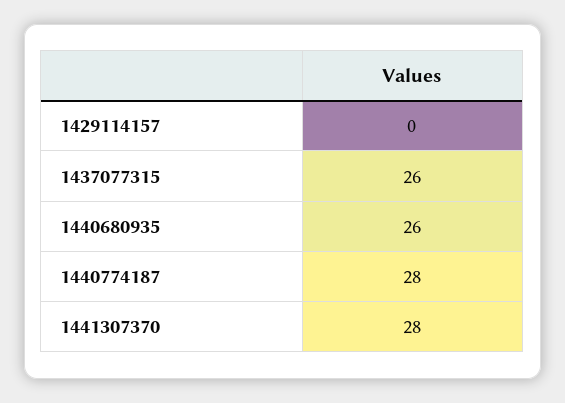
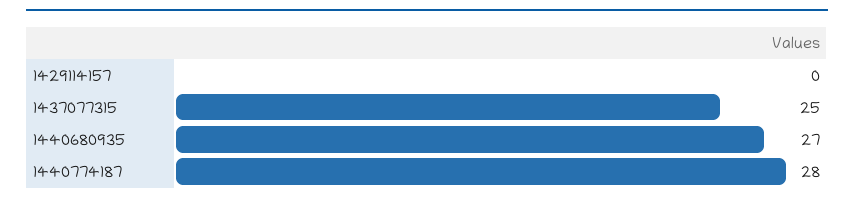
  {
    "1429114157": 0,
-   "1437077315": 26,
+   "1437077315": 25,
-   "1440680935": 26,
+   "1440680935": 27,
-   "1440774187": 28,
+   "1440774187": 28
-   "1441307370": 28
  }

